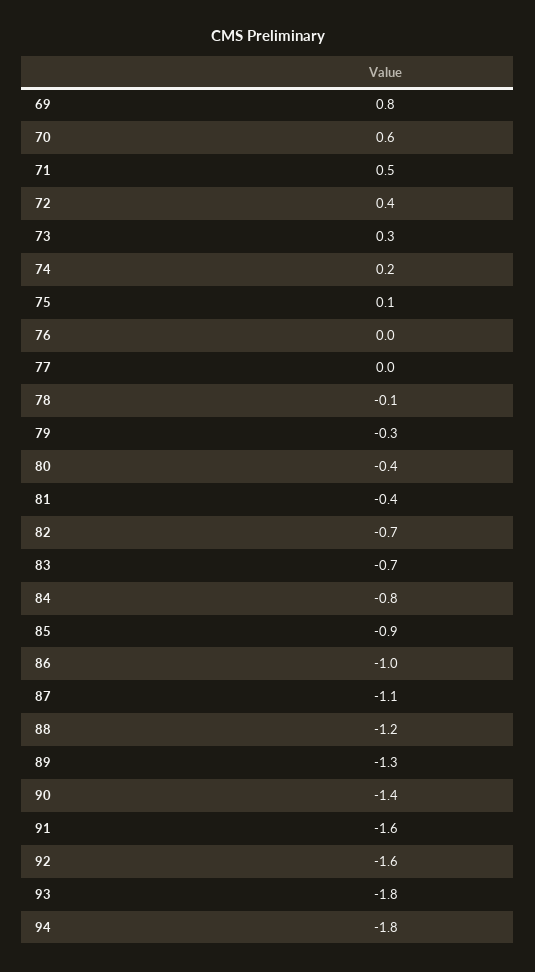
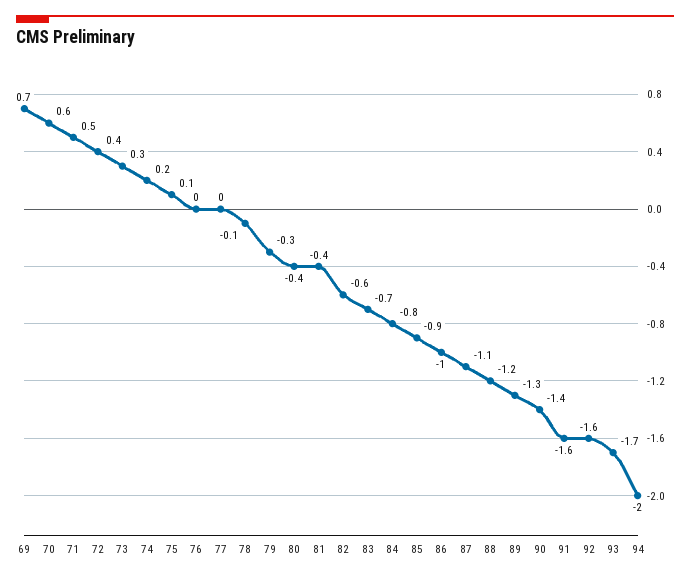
  {
-   "69": 0.8,
+   "69": 0.7,
    "70": 0.6,
    "71": 0.5,
    "72": 0.4,
    "73": 0.3,
    "74": 0.2,
    "75": 0.1,
    "76": 0,
    "77": 0,
    "78": -0.1,
    "79": -0.3,
    "80": -0.4,
    "81": -0.4,
-   "82": -0.7,
+   "82": -0.6,
    "83": -0.7,
    "84": -0.8,
    "85": -0.9,
    "86": -1,
    "87": -1.1,
    "88": -1.2,
    "89": -1.3,
    "90": -1.4,
    "91": -1.6,
    "92": -1.6,
-   "93": -1.8,
+   "93": -1.7,
-   "94": -1.8
+   "94": -2
  }

